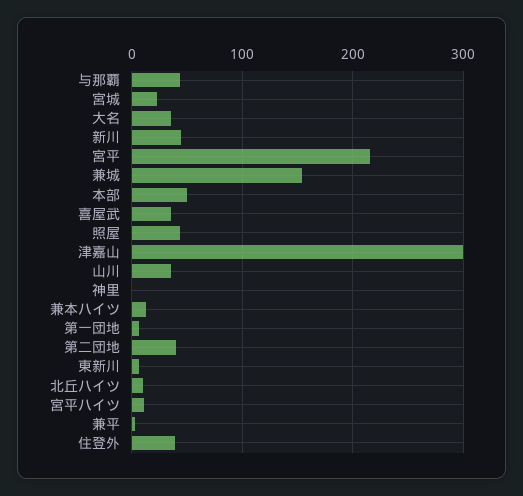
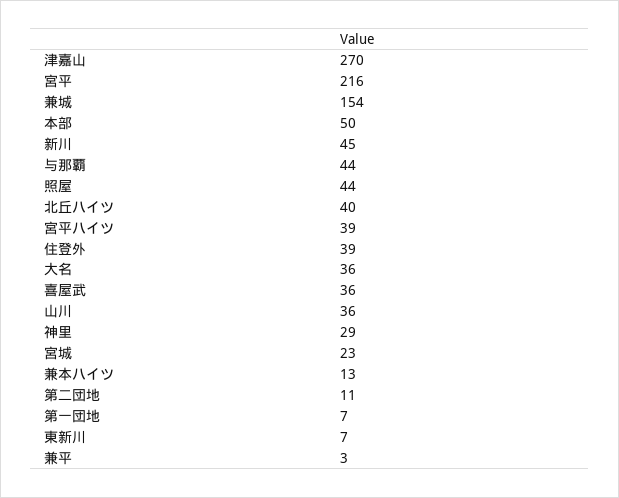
  {
    "与那覇": 44,
    "宮城": 23,
    "大名": 36,
    "新川": 45,
    "宮平": 216,
    "兼城": 154,
    "本部": 50,
    "喜屋武": 36,
    "照屋": 44,
-   "津嘉山": 300,
+   "津嘉山": 270,
    "山川": 36,
-   "神里": 0,
+   "神里": 29,
    "兼本ハイツ": 13,
    "第一団地": 7,
-   "第二団地": 40,
+   "第二団地": 11,
    "東新川": 7,
-   "北丘ハイツ": 10,
+   "北丘ハイツ": 40,
-   "宮平ハイツ": 10,
+   "宮平ハイツ": 39,
    "兼平": 3,
    "住登外": 39
  }

